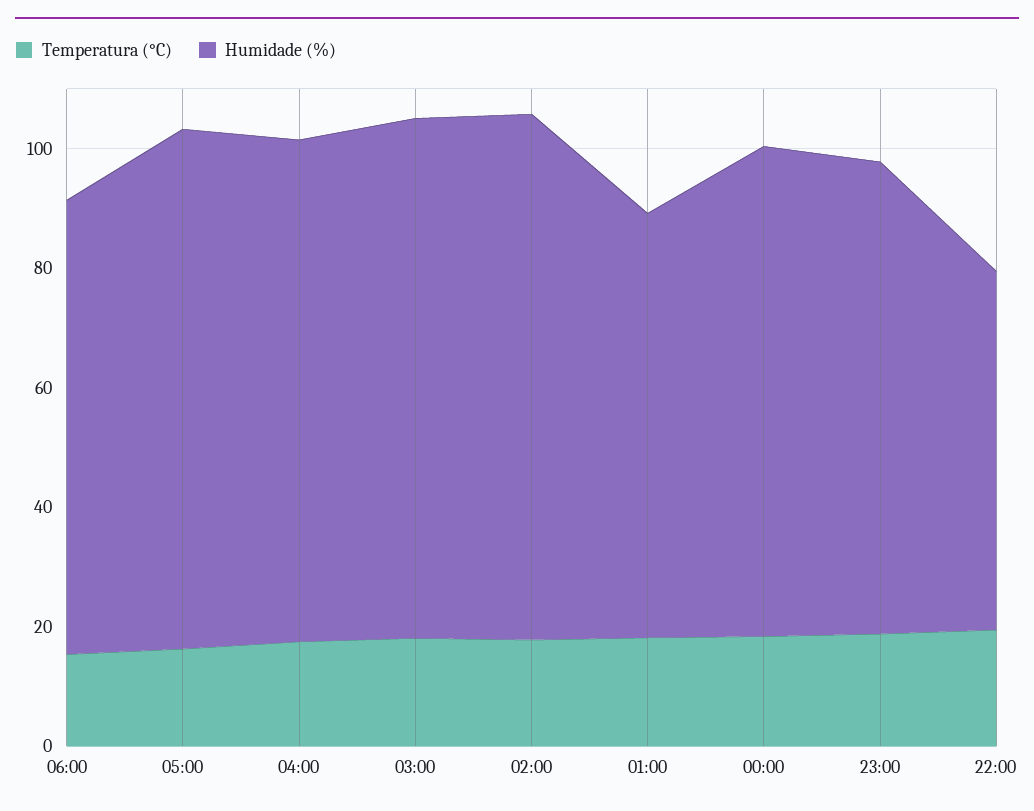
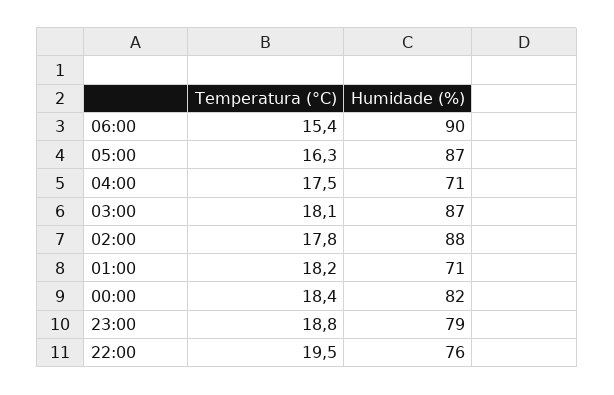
  {
    "Temperatura (°C)": {
      "06:00": 15.4,
      "05:00": 16.3,
      "04:00": 17.5,
      "03:00": 18.1,
      "02:00": 17.8,
      "01:00": 18.2,
      "00:00": 18.4,
      "23:00": 18.8,
      "22:00": 19.5
    },
    "Humidade (%)": {
-     "06:00": 75,
+     "06:00": 90,
      "05:00": 87,
-     "04:00": 85,
+     "04:00": 71,
      "03:00": 87,
      "02:00": 88,
      "01:00": 71,
      "00:00": 82,
      "23:00": 79,
-     "22:00": 60
+     "22:00": 76
    }
  }

